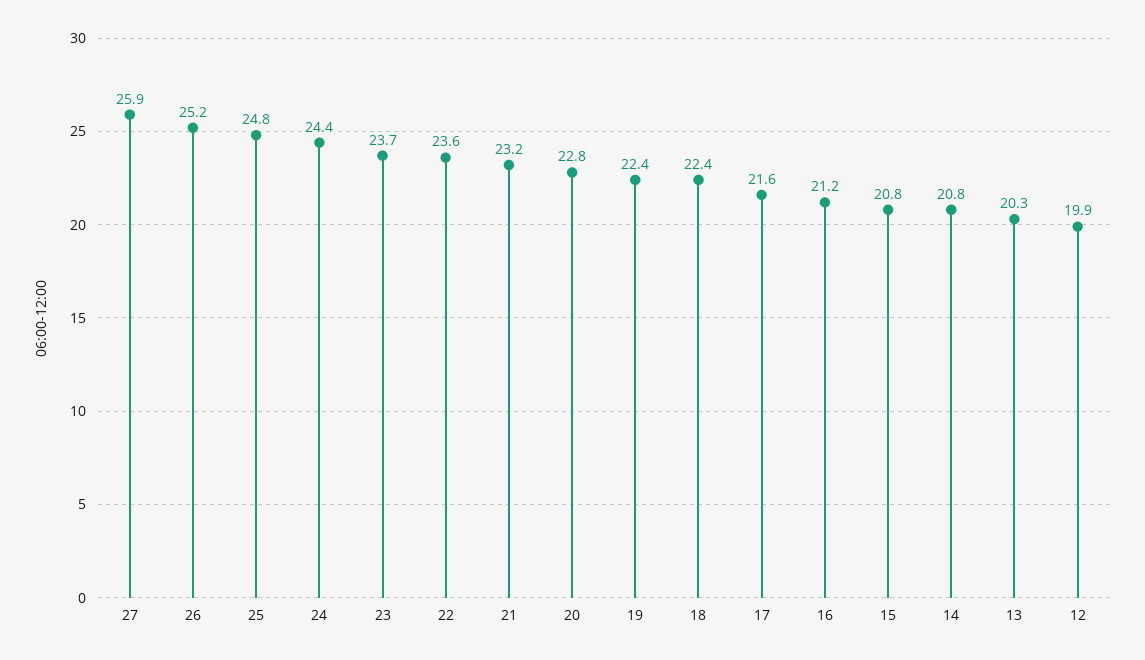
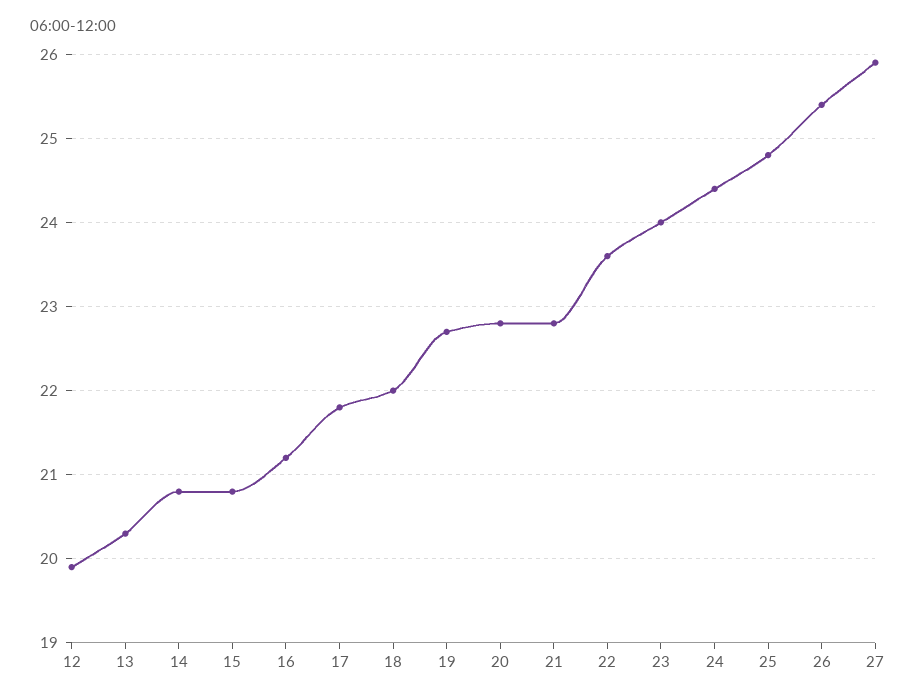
  {
    "27": 25.9,
-   "26": 25.2,
+   "26": 25.4,
    "25": 24.8,
    "24": 24.4,
-   "23": 23.7,
+   "23": 24,
    "22": 23.6,
-   "21": 23.2,
+   "21": 22.8,
    "20": 22.8,
-   "19": 22.4,
+   "19": 22.7,
-   "18": 22.4,
+   "18": 22,
-   "17": 21.6,
+   "17": 21.8,
    "16": 21.2,
    "15": 20.8,
    "14": 20.8,
    "13": 20.3,
    "12": 19.9
  }

